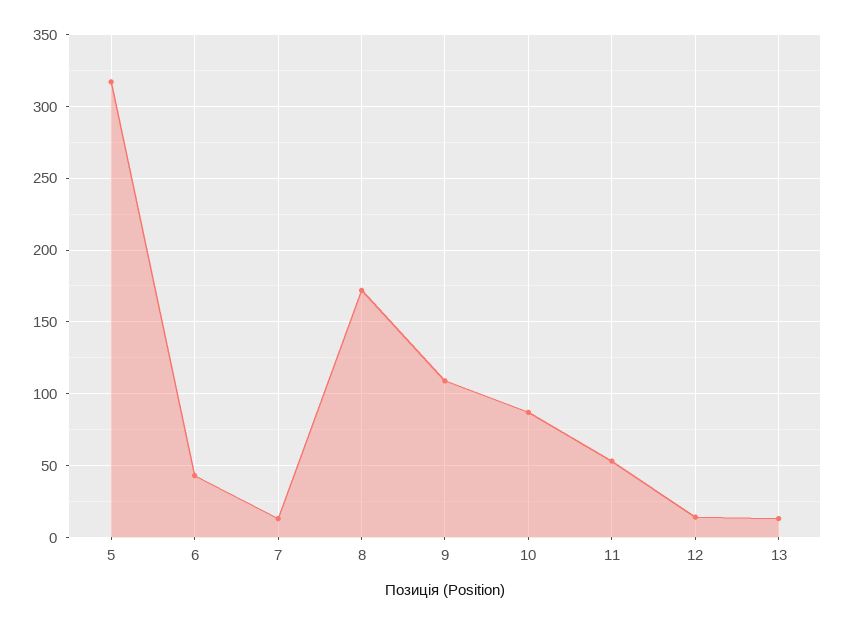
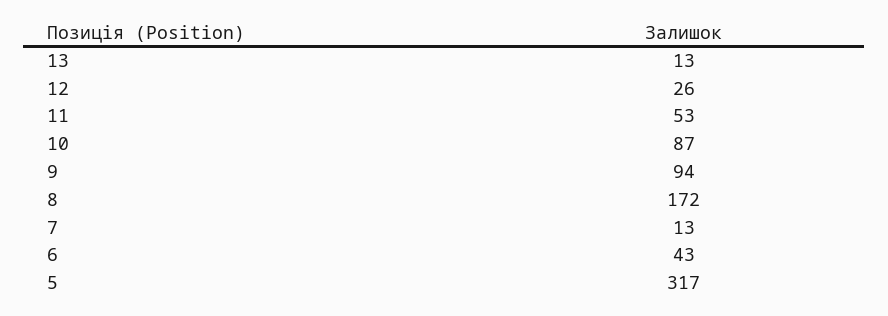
  {
    "5": 317,
    "6": 43,
    "7": 13,
    "8": 172,
-   "9": 110,
+   "9": 94,
    "10": 87,
    "11": 53,
-   "12": 15,
+   "12": 26,
    "13": 13
  }

